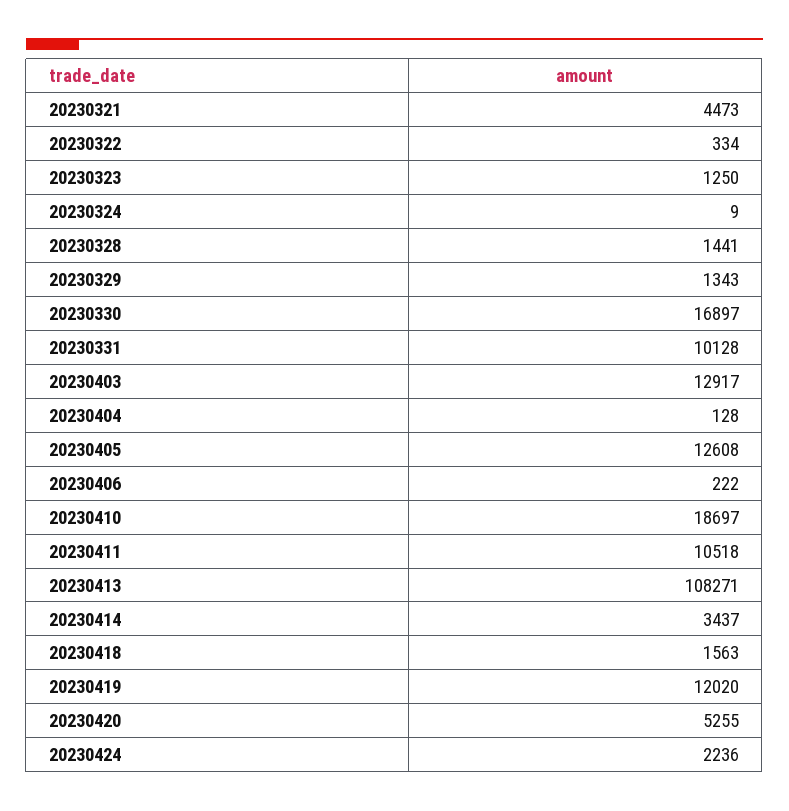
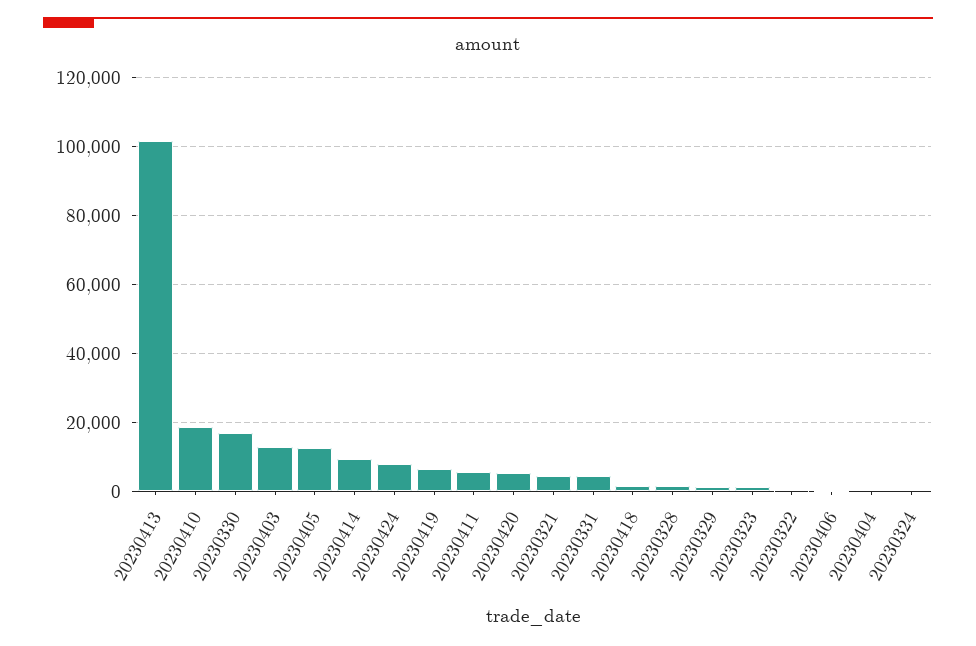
  {
    "20230321": 4473,
    "20230322": 334,
    "20230323": 1250,
    "20230324": 9,
    "20230328": 1441,
    "20230329": 1343,
    "20230330": 16897,
-   "20230331": 10128,
+   "20230331": 4000,
    "20230403": 12917,
    "20230404": 128,
    "20230405": 12608,
    "20230406": 222,
    "20230410": 18697,
-   "20230411": 10518,
+   "20230411": 6000,
-   "20230413": 108271,
+   "20230413": 102000,
-   "20230414": 3437,
+   "20230414": 10000,
    "20230418": 1563,
-   "20230419": 12020,
+   "20230419": 6000,
    "20230420": 5255,
-   "20230424": 2236
+   "20230424": 8000
  }

